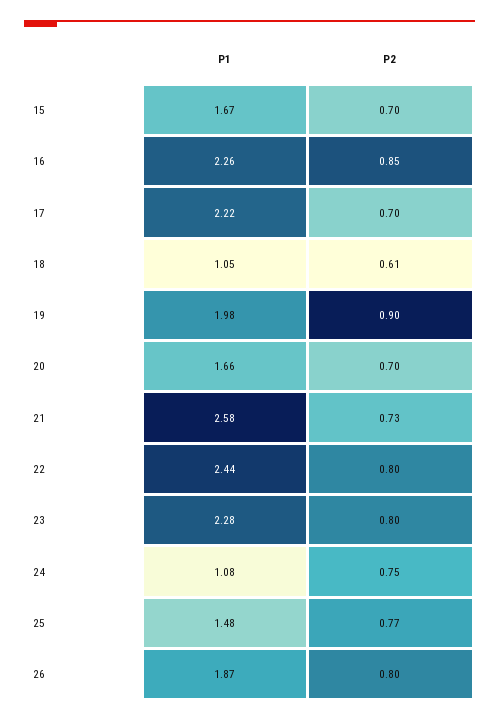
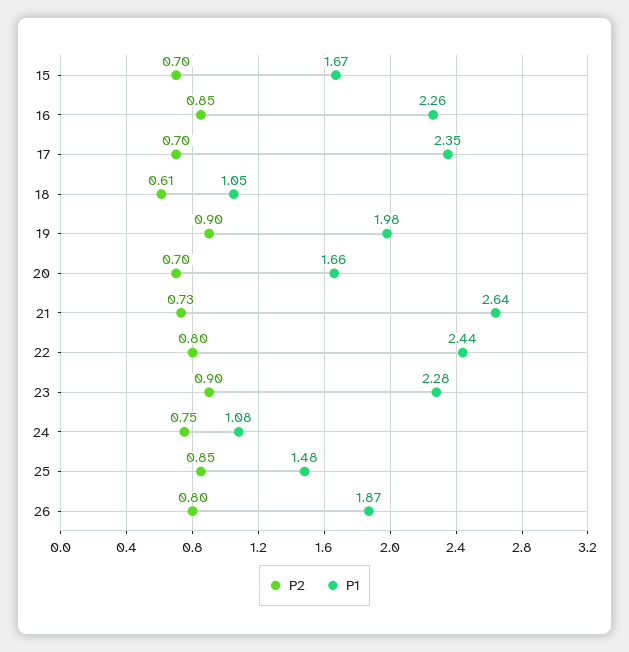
  {
    "P1": {
      "15": 1.67,
      "16": 2.26,
-     "17": 2.22,
+     "17": 2.35,
      "18": 1.05,
      "19": 1.98,
      "20": 1.66,
-     "21": 2.58,
+     "21": 2.64,
      "22": 2.44,
      "23": 2.28,
      "24": 1.08,
      "25": 1.48,
      "26": 1.87
    },
    "P2": {
      "15": 0.7,
      "16": 0.85,
      "17": 0.7,
      "18": 0.61,
      "19": 0.9,
      "20": 0.7,
      "21": 0.73,
      "22": 0.8,
-     "23": 0.8,
+     "23": 0.9,
      "24": 0.75,
-     "25": 0.77,
+     "25": 0.85,
      "26": 0.8
    }
  }

